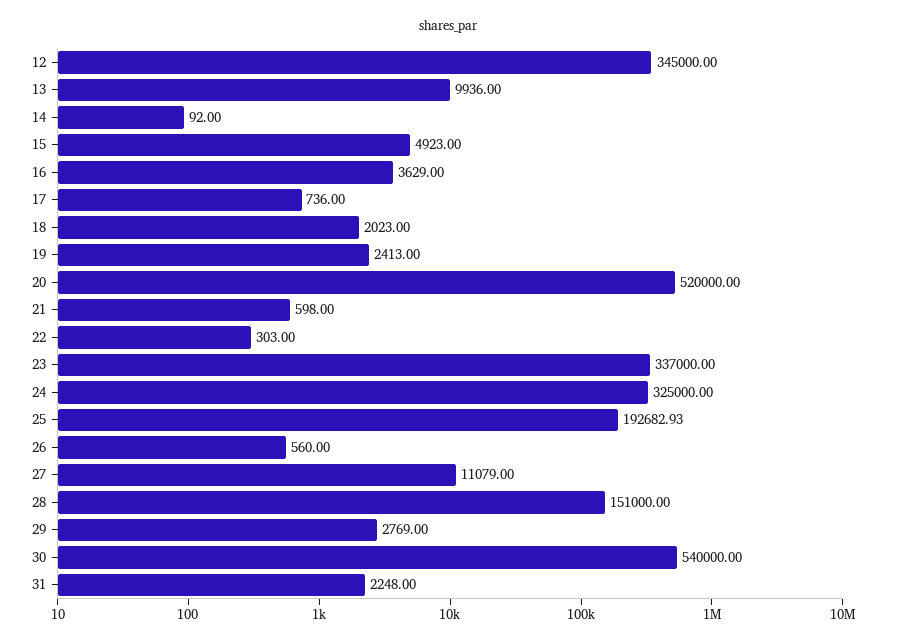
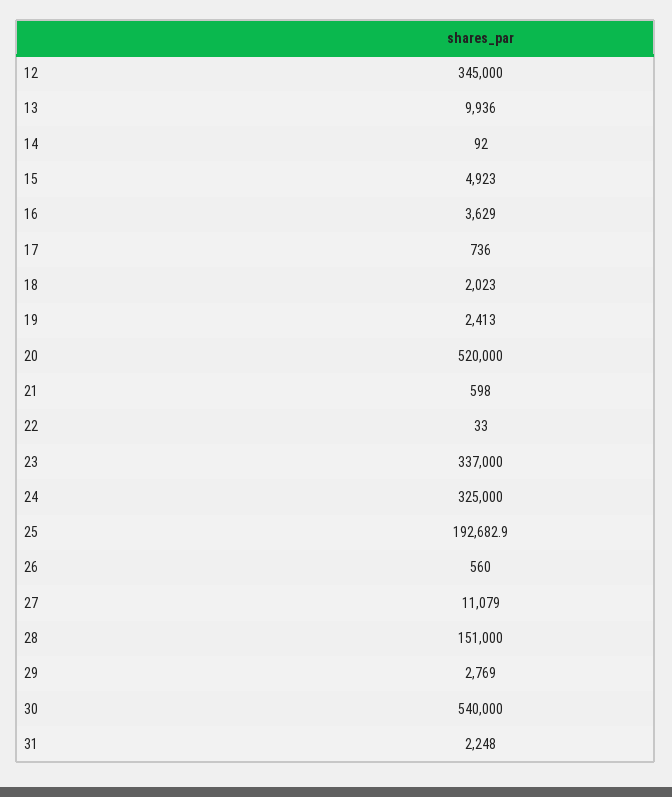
  {
    "12": 345000,
    "13": 9936,
    "14": 92,
    "15": 4923,
    "16": 3629,
    "17": 736,
    "18": 2023,
    "19": 2413,
    "20": 520000,
    "21": 598,
-   "22": 303,
+   "22": 33,
    "23": 337000,
    "24": 325000,
    "25": 192682.93,
    "26": 560,
    "27": 11079,
    "28": 151000,
    "29": 2769,
    "30": 540000,
    "31": 2248
  }

